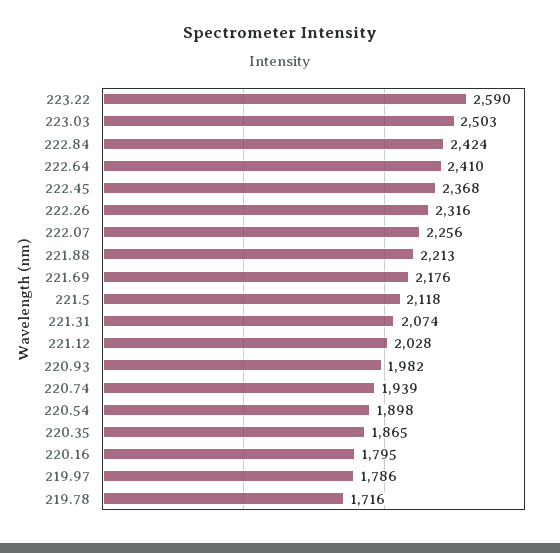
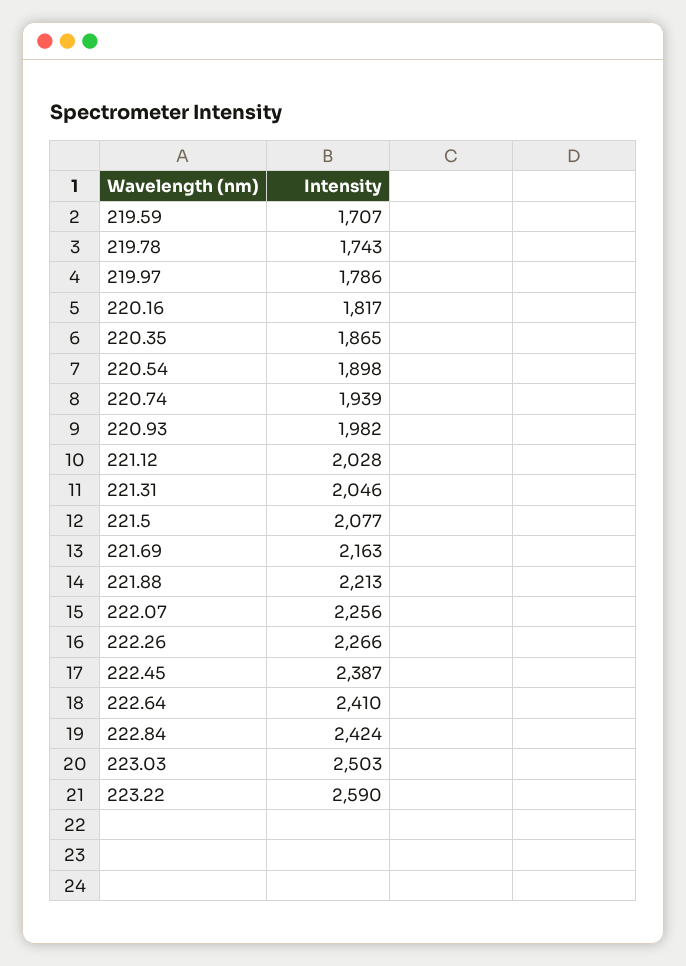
  {
    "223.22": 2590,
    "223.03": 2503,
    "222.84": 2424,
    "222.64": 2410,
-   "222.45": 2368,
+   "222.45": 2387,
-   "222.26": 2316,
+   "222.26": 2266,
    "222.07": 2256,
    "221.88": 2213,
-   "221.69": 2176,
+   "221.69": 2163,
-   "221.5": 2118,
+   "221.5": 2077,
-   "221.31": 2074,
+   "221.31": 2046,
    "221.12": 2028,
    "220.93": 1982,
    "220.74": 1939,
    "220.54": 1898,
    "220.35": 1865,
-   "220.16": 1795,
+   "220.16": 1817,
    "219.97": 1786,
-   "219.78": 1716
+   "219.78": 1743,
+   "219.59": 1707
  }

